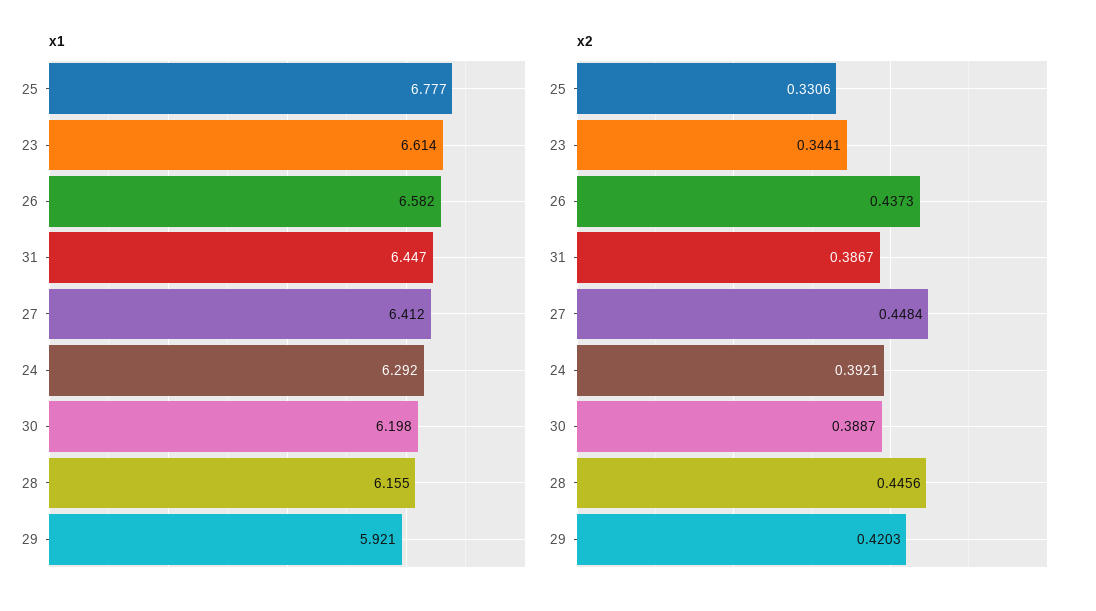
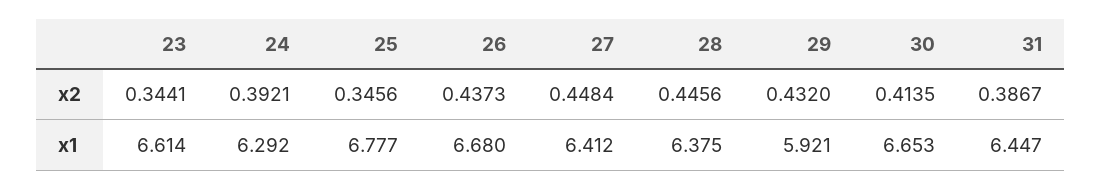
  {
    "x1": {
      "25": 6.777,
      "23": 6.614,
-     "26": 6.582,
+     "26": 6.68,
      "31": 6.447,
      "27": 6.412,
      "24": 6.292,
-     "30": 6.198,
+     "30": 6.653,
-     "28": 6.155,
+     "28": 6.375,
      "29": 5.921
    },
    "x2": {
-     "25": 0.3306,
+     "25": 0.3456,
      "23": 0.3441,
      "26": 0.4373,
      "31": 0.3867,
      "27": 0.4484,
      "24": 0.3921,
-     "30": 0.3887,
+     "30": 0.4135,
      "28": 0.4456,
-     "29": 0.4203
+     "29": 0.432
    }
  }

